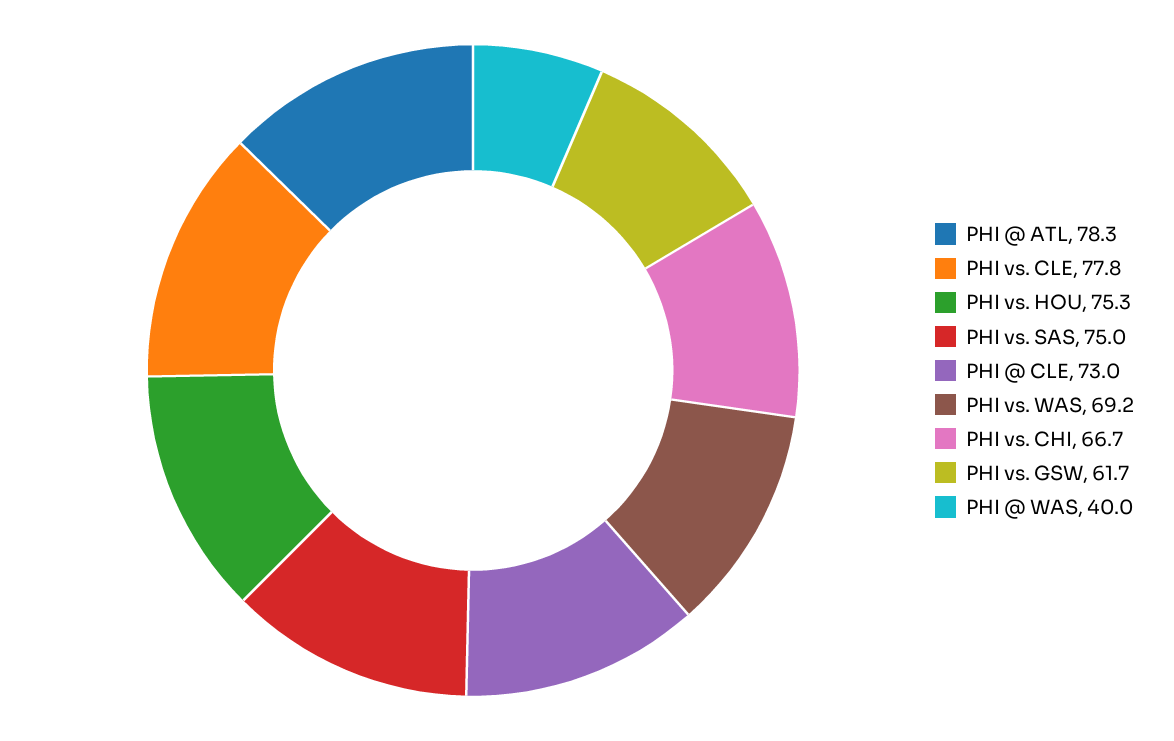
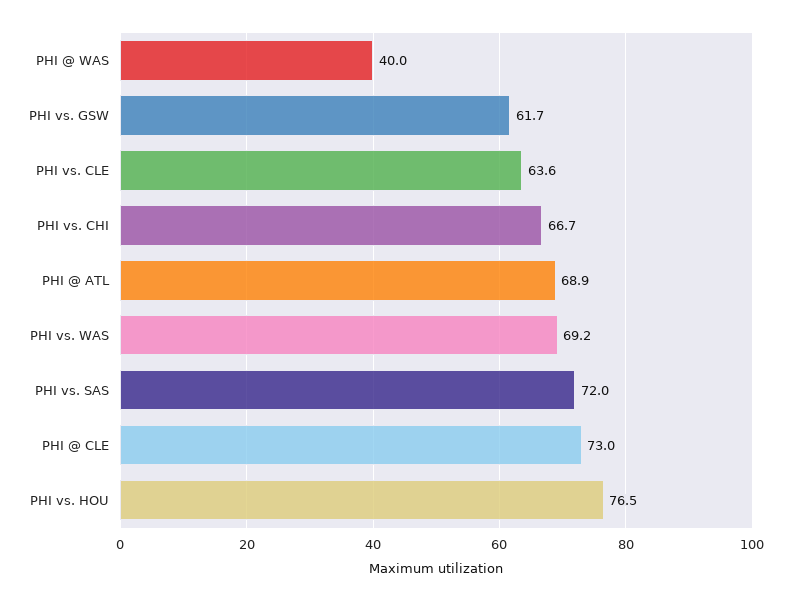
  {
-   "PHI @ ATL": 78.3,
+   "PHI @ ATL": 68.9,
-   "PHI vs. CLE": 77.8,
+   "PHI vs. CLE": 63.6,
-   "PHI vs. HOU": 75.3,
+   "PHI vs. HOU": 76.5,
-   "PHI vs. SAS": 75,
+   "PHI vs. SAS": 72,
    "PHI @ CLE": 73,
    "PHI vs. WAS": 69.2,
    "PHI vs. CHI": 66.7,
    "PHI vs. GSW": 61.7,
    "PHI @ WAS": 40
  }

